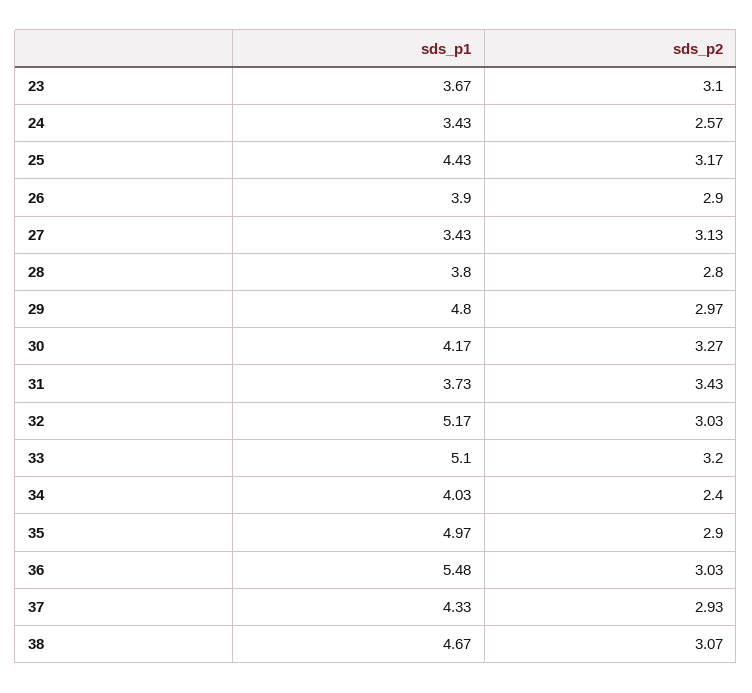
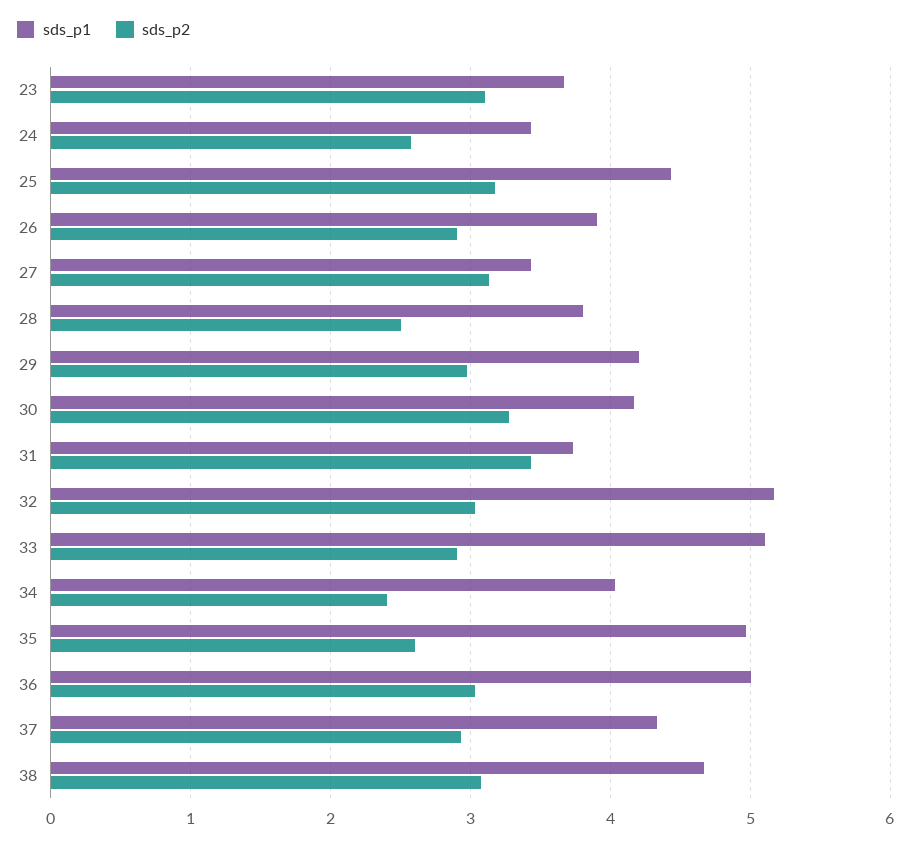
  {
    "sds_p1": {
      "23": 3.67,
      "24": 3.43,
      "25": 4.43,
      "26": 3.9,
      "27": 3.43,
      "28": 3.8,
-     "29": 4.8,
+     "29": 4.2,
      "30": 4.17,
      "31": 3.73,
      "32": 5.17,
      "33": 5.1,
      "34": 4.03,
      "35": 4.97,
-     "36": 5.48,
+     "36": 5,
      "37": 4.33,
      "38": 4.67
    },
    "sds_p2": {
      "23": 3.1,
      "24": 2.57,
      "25": 3.17,
      "26": 2.9,
      "27": 3.13,
-     "28": 2.8,
+     "28": 2.5,
      "29": 2.97,
      "30": 3.27,
      "31": 3.43,
      "32": 3.03,
-     "33": 3.2,
+     "33": 2.9,
      "34": 2.4,
-     "35": 2.9,
+     "35": 2.6,
      "36": 3.03,
      "37": 2.93,
      "38": 3.07
    }
  }

